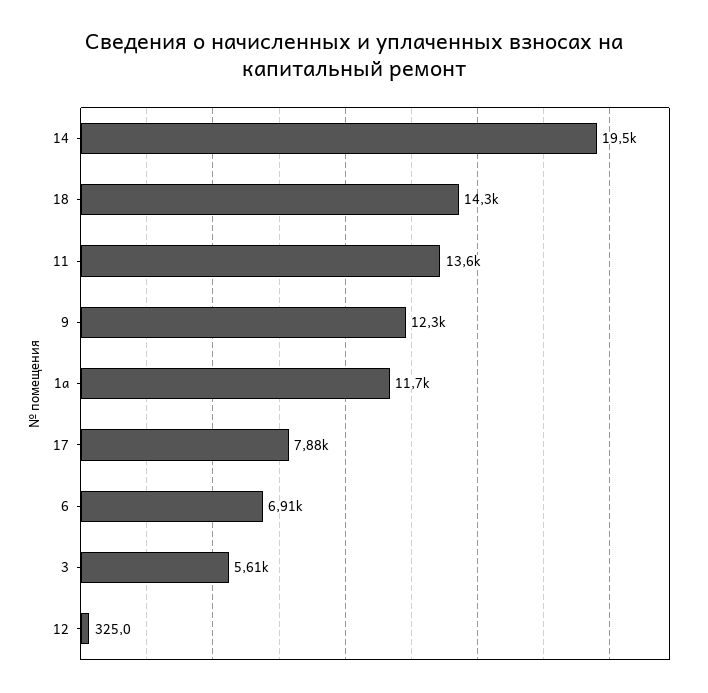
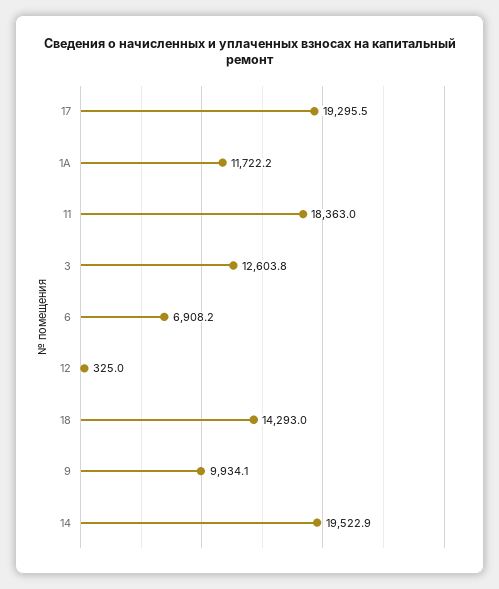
  {
    "14": 19522.9,
    "18": 14293,
-   "11": 13600,
+   "11": 18363,
-   "9": 12300,
+   "9": 9934.1,
    "1а": 11722.2,
-   "17": 7880,
+   "17": 19295.5,
    "6": 6908.2,
-   "3": 5610,
+   "3": 12603.8,
    "12": 325
  }

